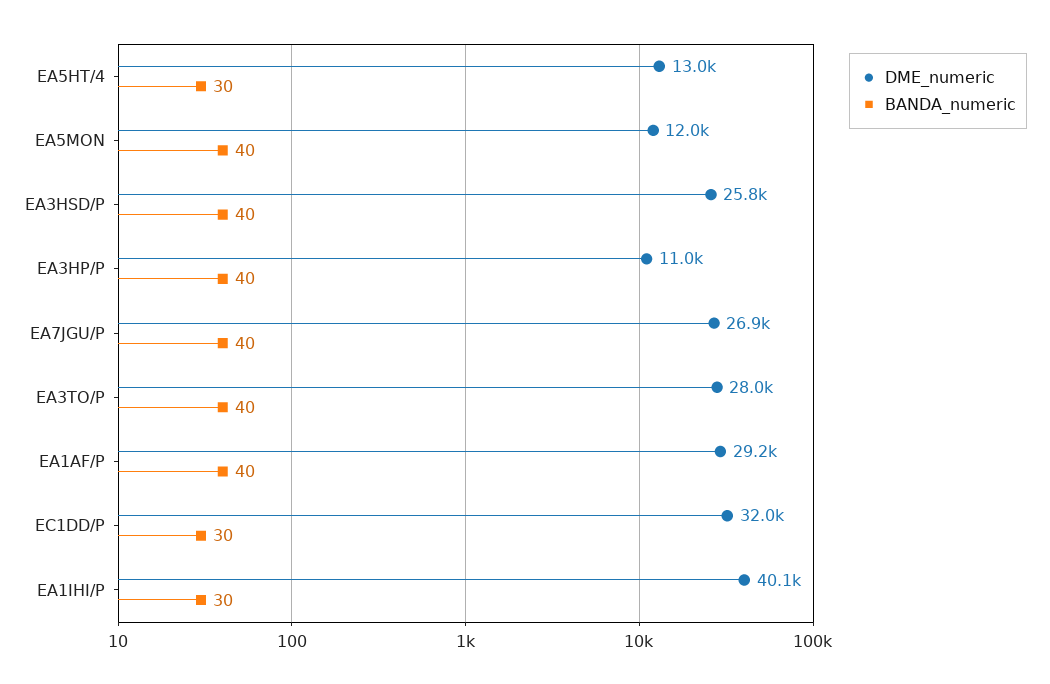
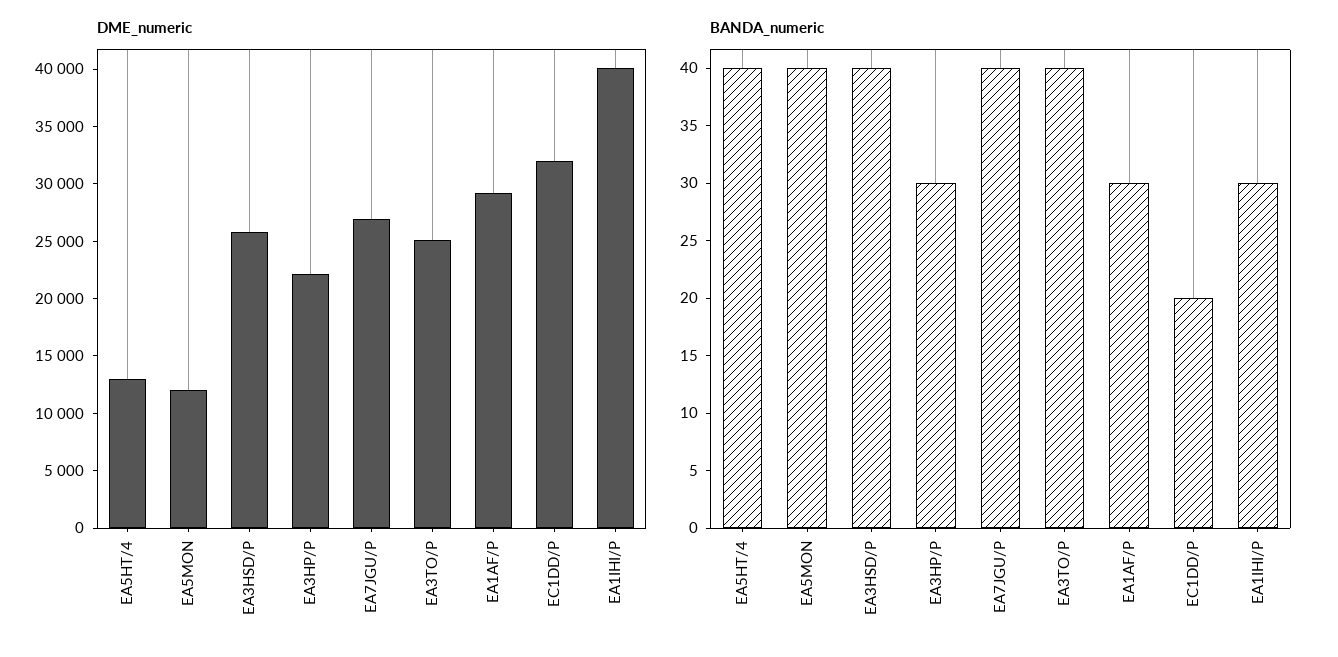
  {
    "DME_numeric": {
      "EA5HT/4": 13000,
      "EA5MON": 12000,
      "EA3HSD/P": 25800,
-     "EA3HP/P": 11000,
+     "EA3HP/P": 22000,
      "EA7JGU/P": 26900,
-     "EA3TO/P": 28000,
+     "EA3TO/P": 25000,
      "EA1AF/P": 29200,
      "EC1DD/P": 32000,
      "EA1IHI/P": 40100
    },
    "BANDA_numeric": {
-     "EA5HT/4": 30,
+     "EA5HT/4": 40,
      "EA5MON": 40,
      "EA3HSD/P": 40,
-     "EA3HP/P": 40,
+     "EA3HP/P": 30,
      "EA7JGU/P": 40,
      "EA3TO/P": 40,
-     "EA1AF/P": 40,
+     "EA1AF/P": 30,
-     "EC1DD/P": 30,
+     "EC1DD/P": 20,
      "EA1IHI/P": 30
    }
  }

